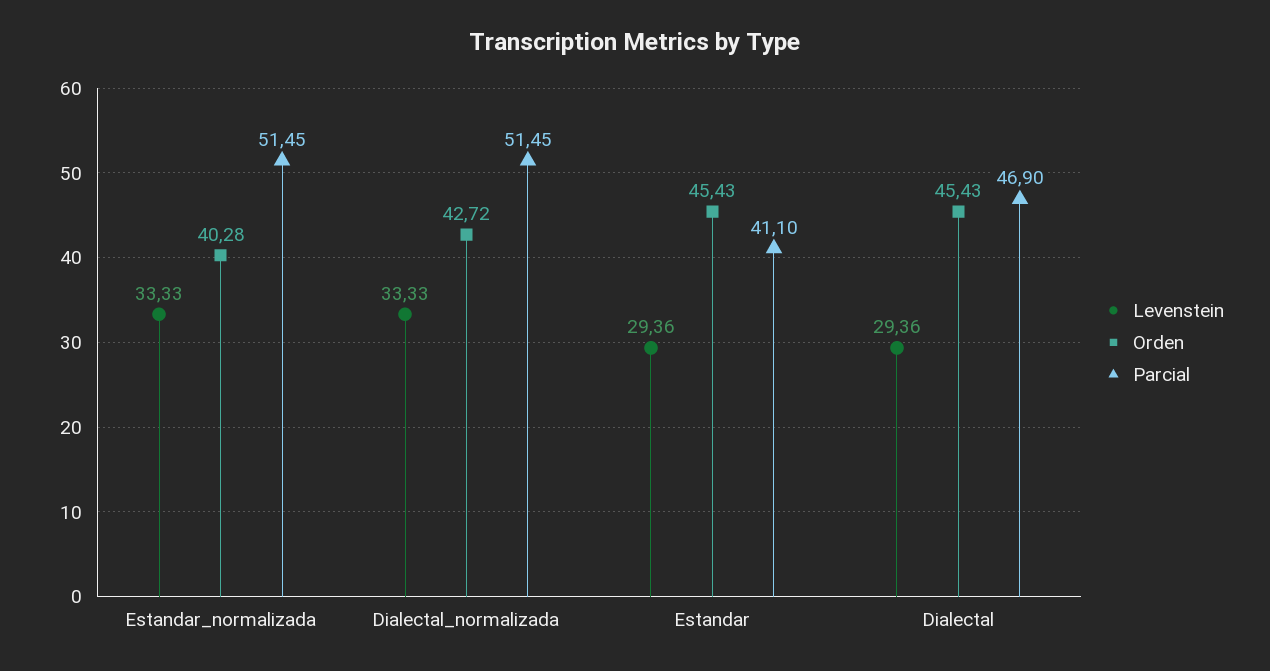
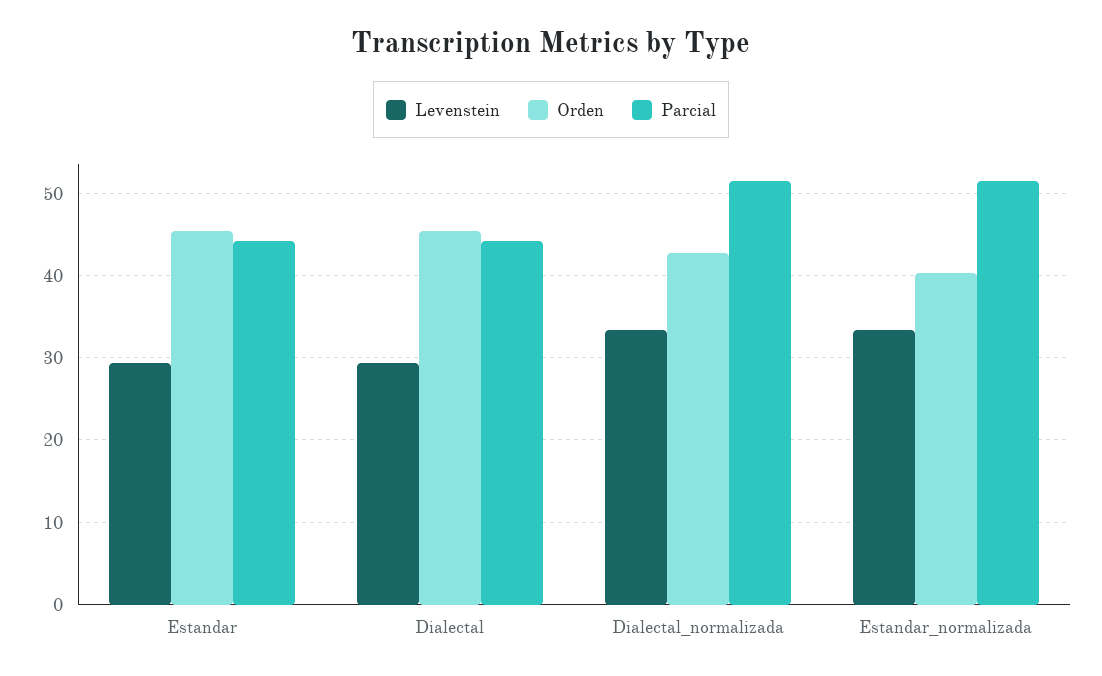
  {
    "Levenstein": {
      "Estandar_normalizada": 33.33,
      "Dialectal_normalizada": 33.33,
      "Estandar": 29.36,
      "Dialectal": 29.36
    },
    "Orden": {
      "Estandar_normalizada": 40.28,
      "Dialectal_normalizada": 42.72,
      "Estandar": 45.43,
      "Dialectal": 45.43
    },
    "Parcial": {
      "Estandar_normalizada": 51.45,
      "Dialectal_normalizada": 51.45,
-     "Estandar": 41.1,
+     "Estandar": 44,
-     "Dialectal": 46.9
+     "Dialectal": 44
    }
  }

